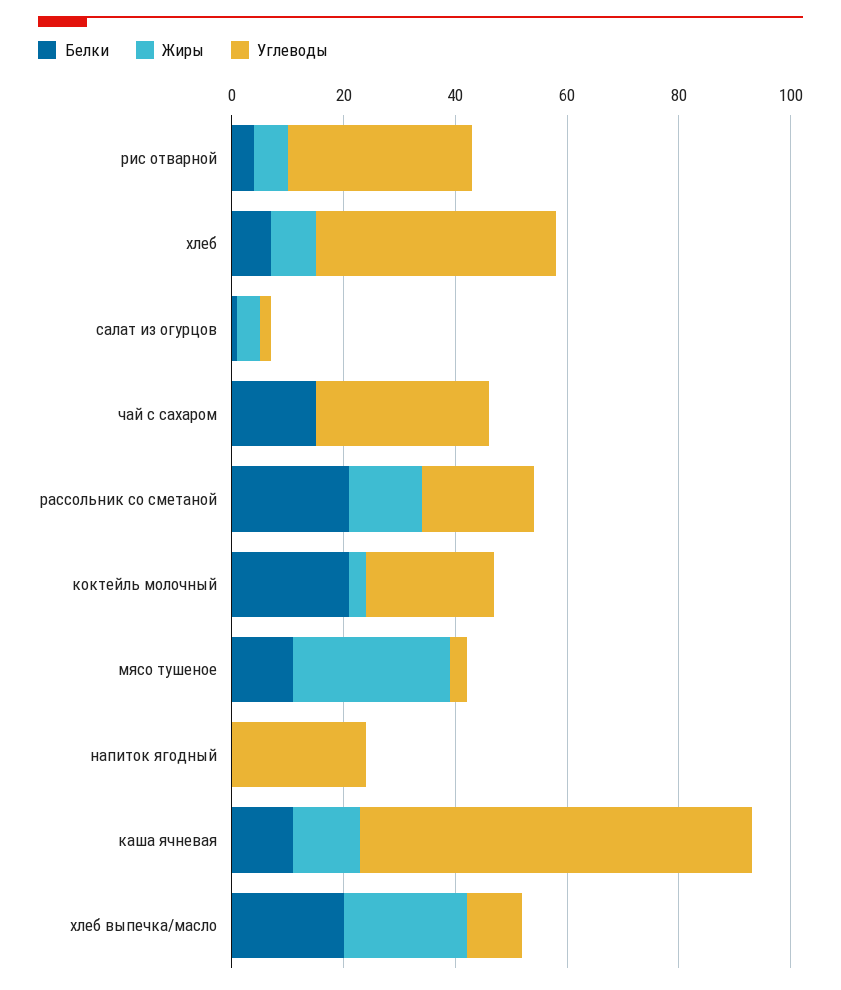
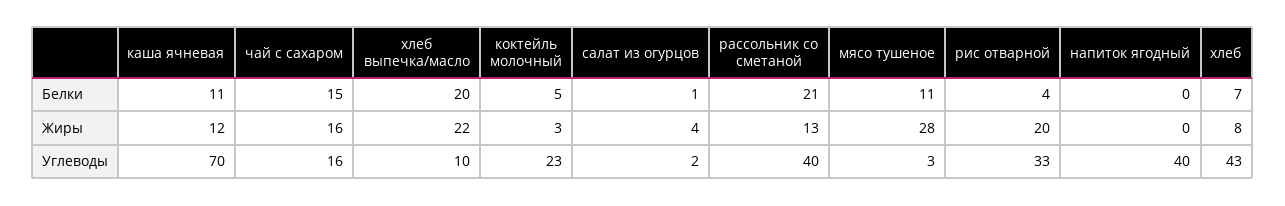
  {
    "Белки": {
      "рис отварной": 4,
      "хлеб": 7,
      "салат из огурцов": 1,
      "чай с сахаром": 15,
      "рассольник со сметаной": 21,
-     "коктейль молочный": 20,
+     "коктейль молочный": 5,
      "мясо тушеное": 11,
      "напиток ягодный": 0,
      "каша ячневая": 11,
      "хлеб выпечка/масло": 20
    },
    "Жиры": {
-     "рис отварной": 5,
+     "рис отварной": 20,
      "хлеб": 8,
      "салат из огурцов": 4,
-     "чай с сахаром": 0,
+     "чай с сахаром": 16,
      "рассольник со сметаной": 13,
      "коктейль молочный": 3,
      "мясо тушеное": 28,
      "напиток ягодный": 0,
      "каша ячневая": 12,
      "хлеб выпечка/масло": 22
    },
    "Углеводы": {
      "рис отварной": 33,
      "хлеб": 43,
      "салат из огурцов": 2,
-     "чай с сахаром": 30,
+     "чай с сахаром": 16,
-     "рассольник со сметаной": 20,
+     "рассольник со сметаной": 40,
      "коктейль молочный": 23,
      "мясо тушеное": 3,
-     "напиток ягодный": 25,
+     "напиток ягодный": 40,
      "каша ячневая": 70,
      "хлеб выпечка/масло": 10
    }
  }

